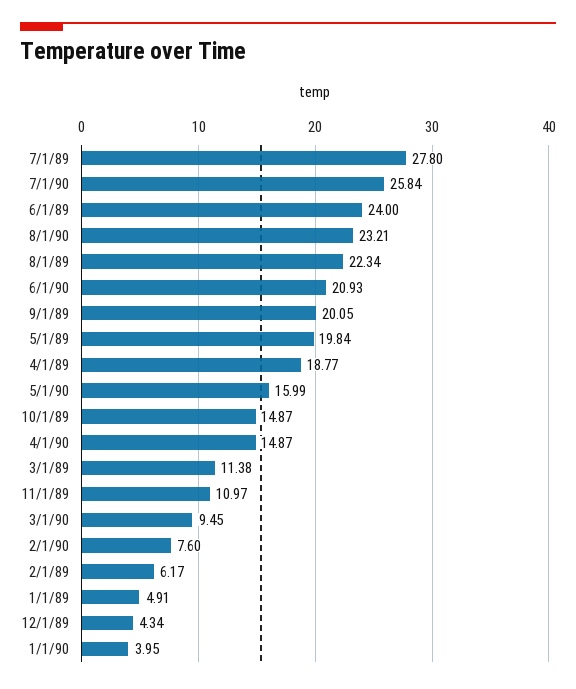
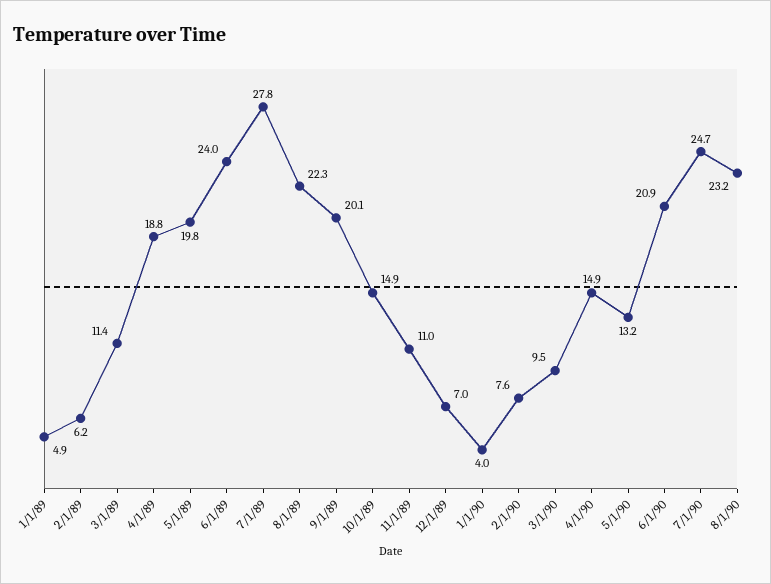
  {
    "7/1/89": 27.8,
-   "7/1/90": 25.84,
+   "7/1/90": 24.7,
    "6/1/89": 24,
    "8/1/90": 23.21,
    "8/1/89": 22.34,
    "6/1/90": 20.93,
    "9/1/89": 20.05,
    "5/1/89": 19.84,
    "4/1/89": 18.77,
-   "5/1/90": 15.99,
+   "5/1/90": 13.2,
    "10/1/89": 14.87,
    "4/1/90": 14.87,
    "3/1/89": 11.38,
    "11/1/89": 10.97,
    "3/1/90": 9.45,
    "2/1/90": 7.6,
    "2/1/89": 6.17,
    "1/1/89": 4.91,
-   "12/1/89": 4.34,
+   "12/1/89": 7,
    "1/1/90": 3.95
  }

